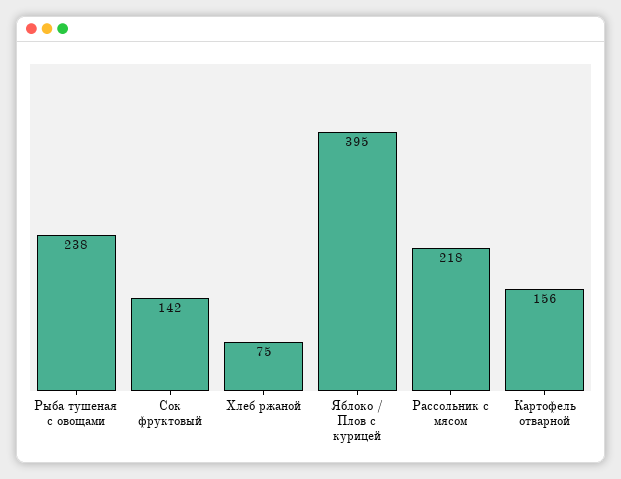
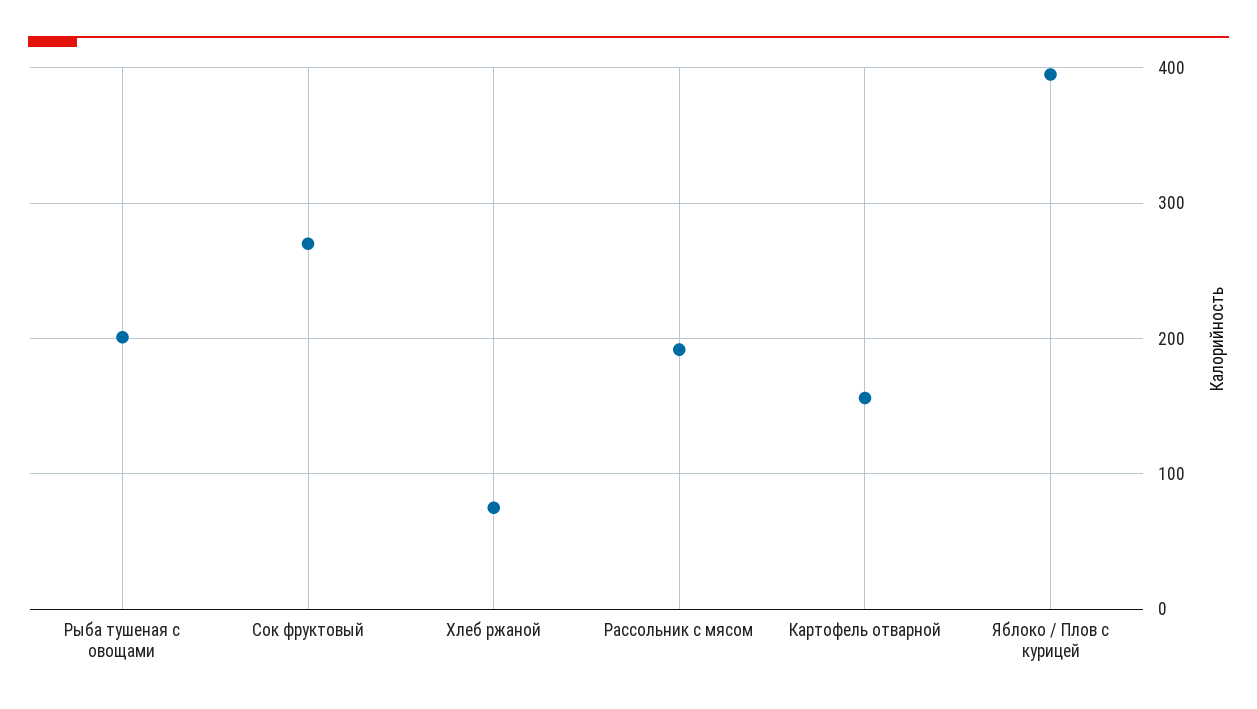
  {
-   "Рыба тушеная с овощами": 238,
+   "Рыба тушеная с овощами": 200,
-   "Сок фруктовый": 142,
+   "Сок фруктовый": 270,
    "Хлеб ржаной": 75,
    "Яблоко / Плов с курицей": 395,
-   "Рассольник с мясом": 218,
+   "Рассольник с мясом": 190,
    "Картофель отварной": 156
  }

